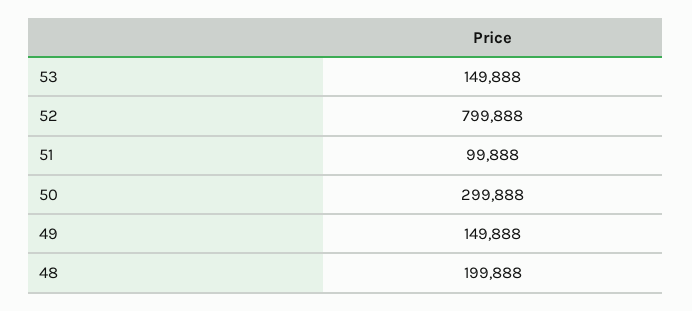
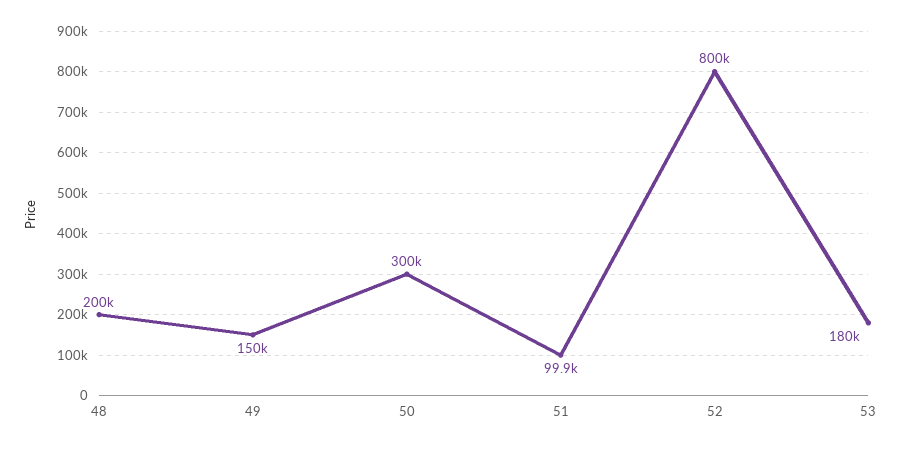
  {
-   "53": 149888,
+   "53": 180000,
    "52": 799888,
    "51": 99888,
    "50": 299888,
    "49": 149888,
    "48": 199888
  }

